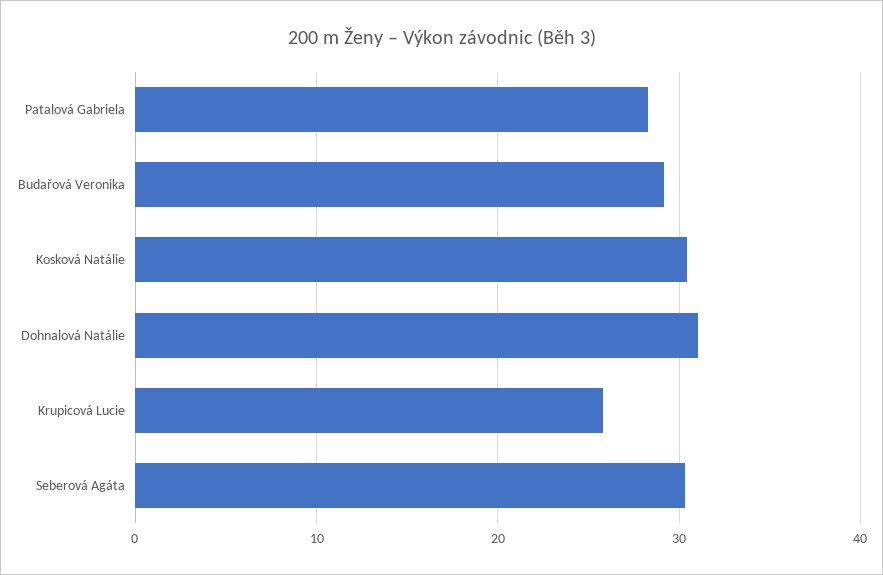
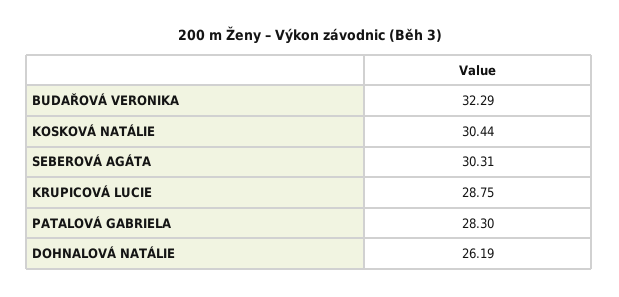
  {
    "Patalová Gabriela": 28.3,
-   "Budařová Veronika": 29,
+   "Budařová Veronika": 32.29,
    "Kosková Natálie": 30.44,
-   "Dohnalová Natálie": 31,
+   "Dohnalová Natálie": 26.19,
-   "Krupicová Lucie": 26,
+   "Krupicová Lucie": 28.75,
    "Seberová Agáta": 30.31
  }

